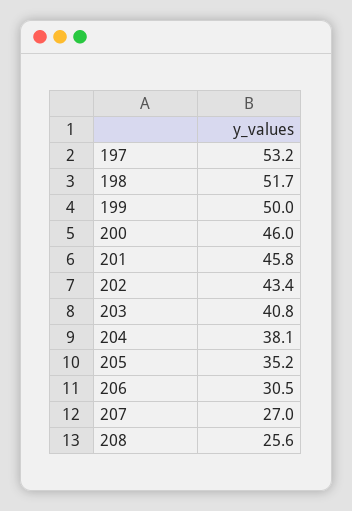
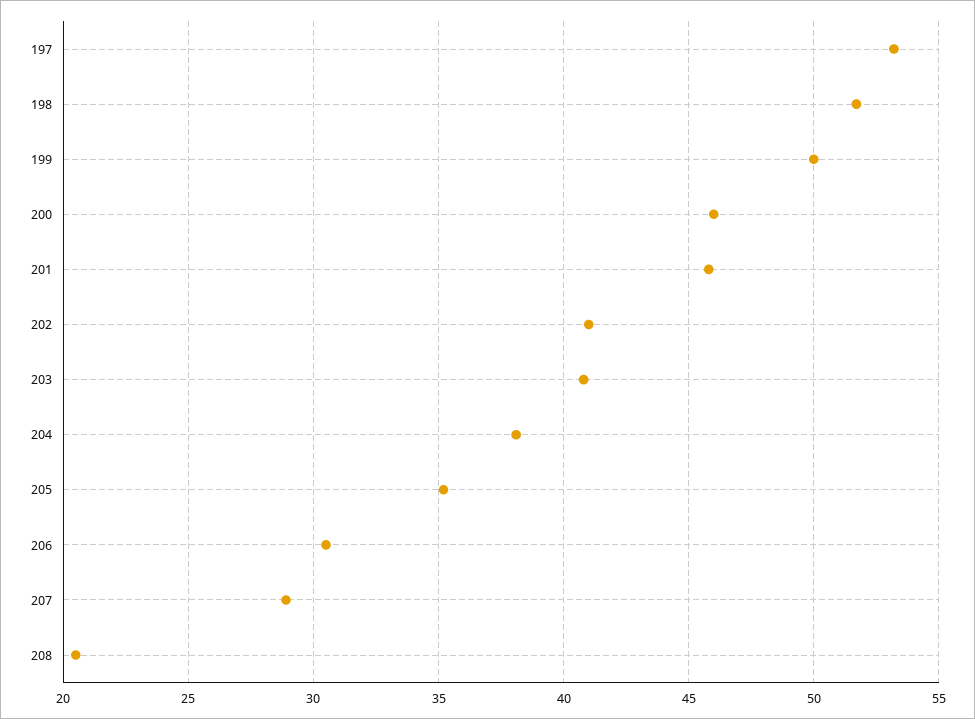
  {
    "197": 53.2,
    "198": 51.7,
    "199": 50,
    "200": 46,
    "201": 45.8,
-   "202": 43.4,
+   "202": 41,
    "203": 40.8,
    "204": 38.1,
    "205": 35.2,
    "206": 30.5,
-   "207": 27,
+   "207": 29,
-   "208": 25.6
+   "208": 20.5
  }

